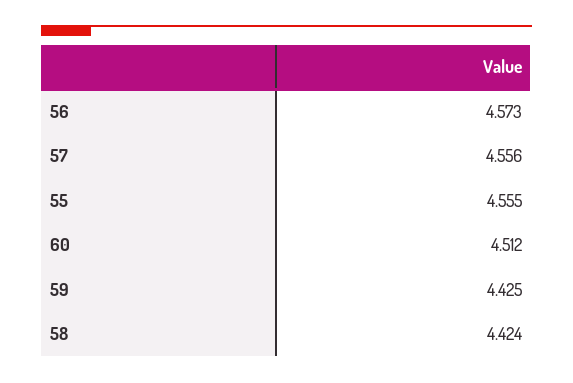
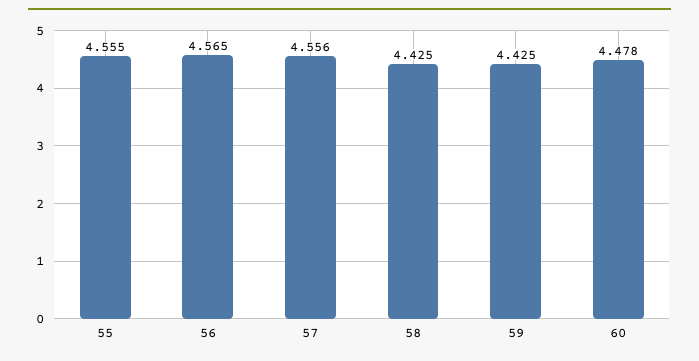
  {
-   "56": 4.573,
+   "56": 4.565,
    "57": 4.556,
    "55": 4.555,
-   "60": 4.512,
+   "60": 4.478,
    "59": 4.425,
-   "58": 4.424
+   "58": 4.425
  }

